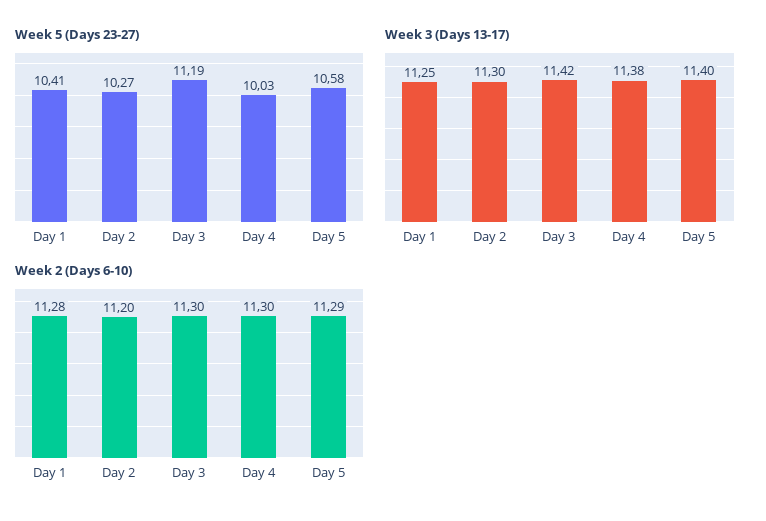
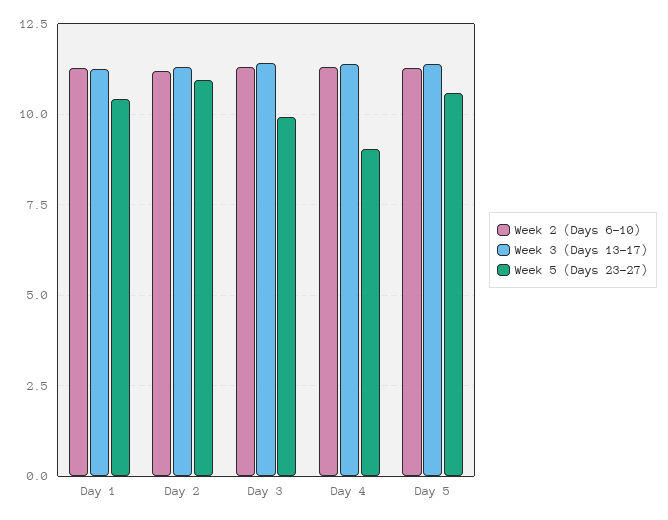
  {
    "Week 5 (Days 23-27)": {
      "Day 1": 10.41,
-     "Day 2": 10.27,
+     "Day 2": 11,
-     "Day 3": 11.19,
+     "Day 3": 10,
-     "Day 4": 10.03,
+     "Day 4": 9,
      "Day 5": 10.58
    },
    "Week 3 (Days 13-17)": {
      "Day 1": 11.25,
      "Day 2": 11.3,
      "Day 3": 11.42,
      "Day 4": 11.38,
      "Day 5": 11.4
    },
    "Week 2 (Days 6-10)": {
      "Day 1": 11.28,
      "Day 2": 11.2,
      "Day 3": 11.3,
      "Day 4": 11.3,
      "Day 5": 11.29
    }
  }

